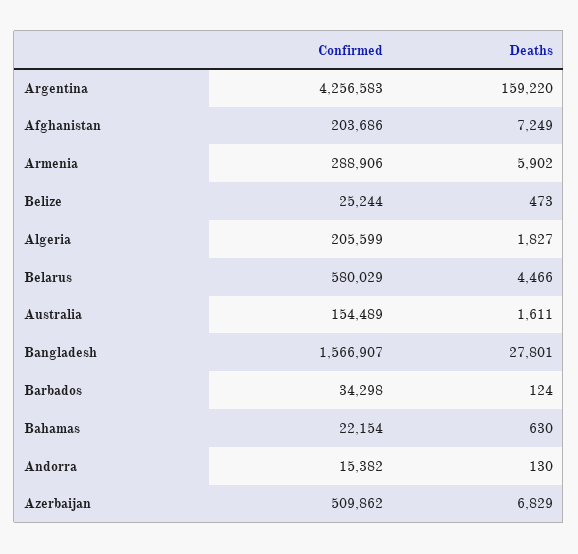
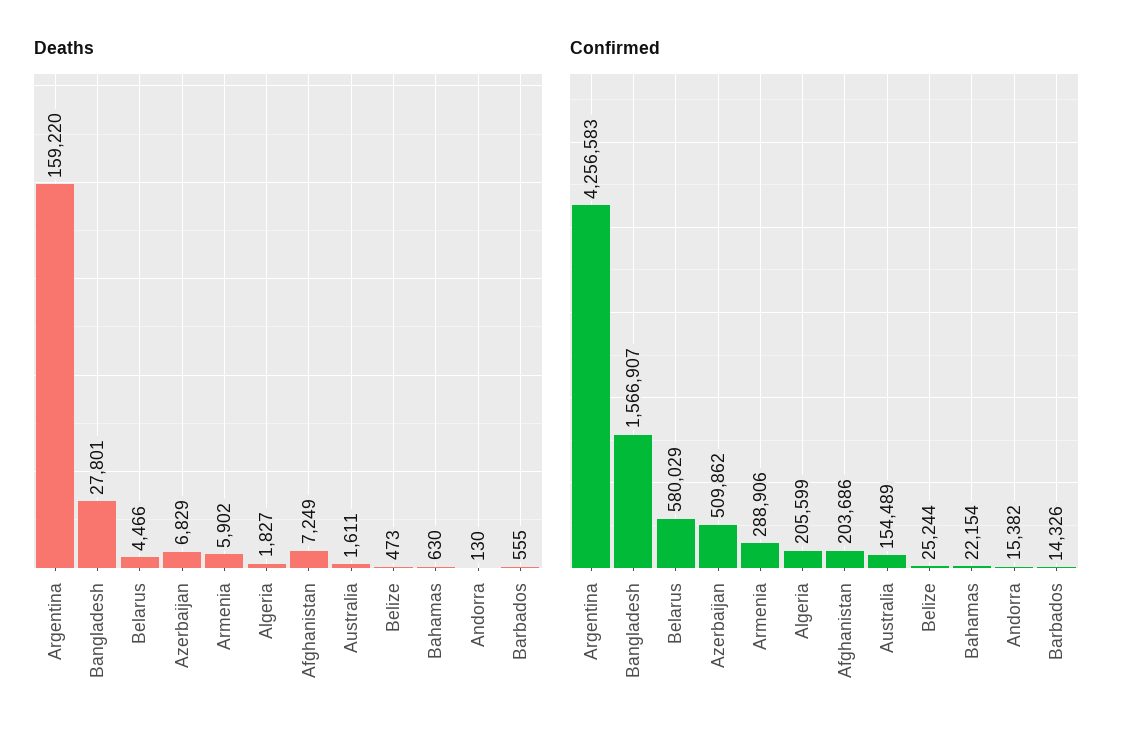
  {
    "Confirmed": {
      "Argentina": 4256583,
      "Afghanistan": 203686,
      "Armenia": 288906,
      "Belize": 25244,
      "Algeria": 205599,
      "Belarus": 580029,
      "Australia": 154489,
      "Bangladesh": 1566907,
-     "Barbados": 34298,
+     "Barbados": 14326,
      "Bahamas": 22154,
      "Andorra": 15382,
      "Azerbaijan": 509862
    },
    "Deaths": {
      "Argentina": 159220,
      "Afghanistan": 7249,
      "Armenia": 5902,
      "Belize": 473,
      "Algeria": 1827,
      "Belarus": 4466,
      "Australia": 1611,
      "Bangladesh": 27801,
-     "Barbados": 124,
+     "Barbados": 555,
      "Bahamas": 630,
      "Andorra": 130,
      "Azerbaijan": 6829
    }
  }

